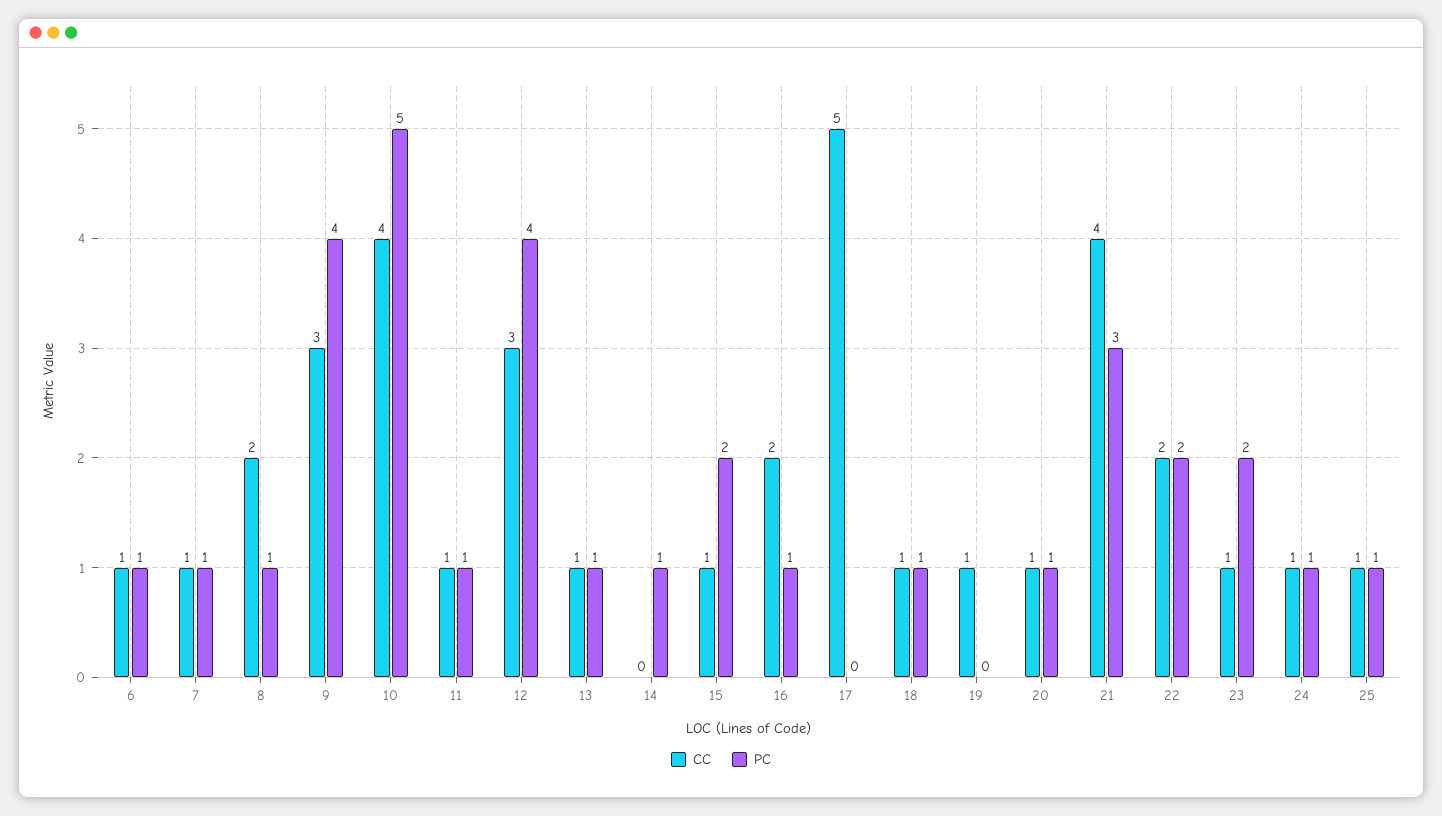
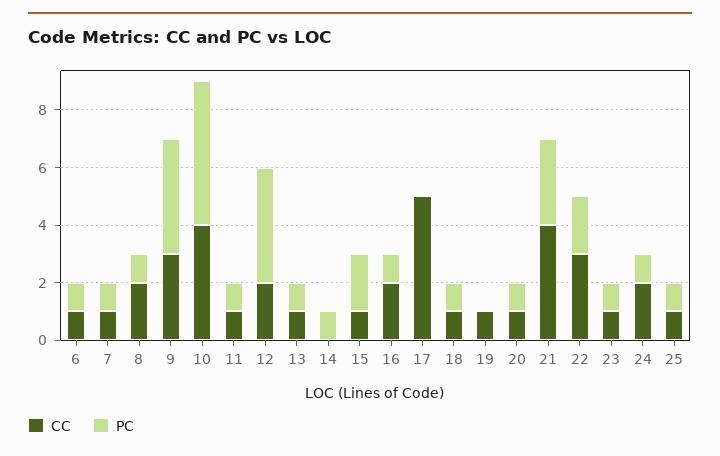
  {
    "CC": {
      "6": 1,
      "7": 1,
      "8": 2,
      "9": 3,
      "10": 4,
      "11": 1,
-     "12": 3,
+     "12": 2,
      "13": 1,
      "14": 0,
      "15": 1,
      "16": 2,
      "17": 5,
      "18": 1,
      "19": 1,
      "20": 1,
      "21": 4,
-     "22": 2,
+     "22": 3,
      "23": 1,
-     "24": 1,
+     "24": 2,
      "25": 1
    },
    "PC": {
      "6": 1,
      "7": 1,
      "8": 1,
      "9": 4,
      "10": 5,
      "11": 1,
      "12": 4,
      "13": 1,
      "14": 1,
      "15": 2,
      "16": 1,
      "17": 0,
      "18": 1,
      "19": 0,
      "20": 1,
      "21": 3,
      "22": 2,
-     "23": 2,
+     "23": 1,
      "24": 1,
      "25": 1
    }
  }

